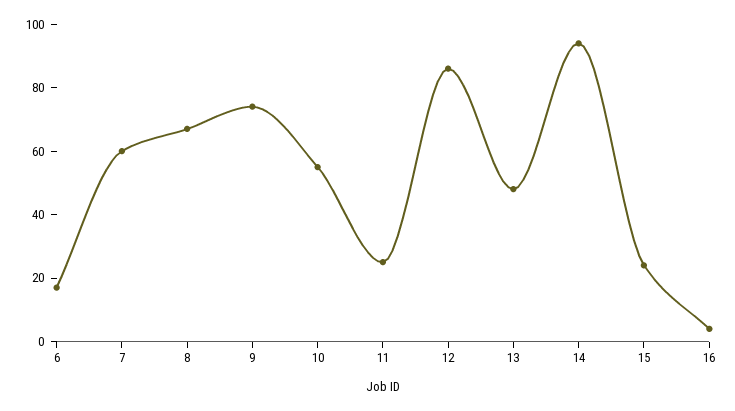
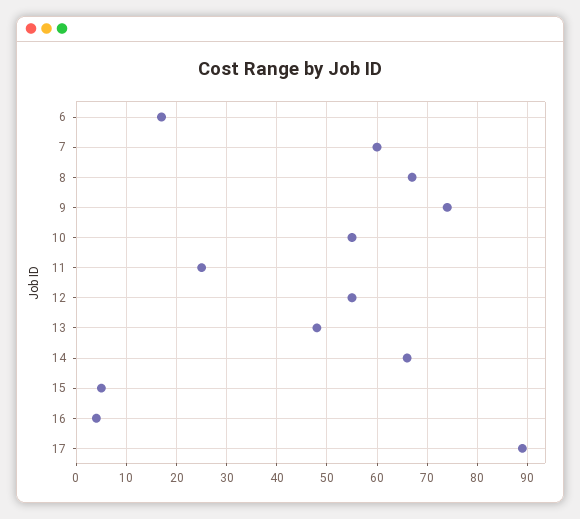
  {
    "6": 15,
    "7": 60,
    "8": 65,
    "9": 75,
    "10": 55,
    "11": 25,
-   "12": 85,
+   "12": 55,
    "13": 50,
-   "14": 95,
+   "14": 65,
-   "15": 25,
+   "15": 5,
-   "16": 5
+   "16": 5,
+   "17": 90
  }

